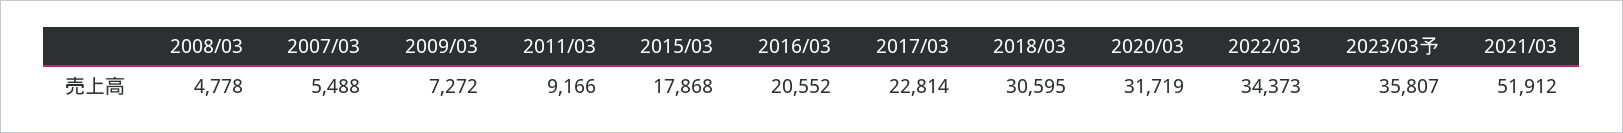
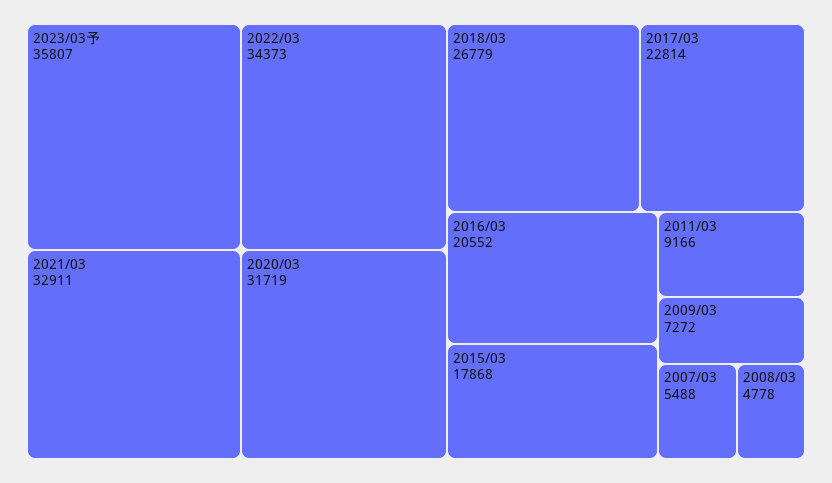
  {
    "2008/03": 4778,
    "2007/03": 5488,
    "2009/03": 7272,
    "2011/03": 9166,
    "2015/03": 17868,
    "2016/03": 20552,
    "2017/03": 22814,
-   "2018/03": 30595,
+   "2018/03": 26779,
    "2020/03": 31719,
    "2022/03": 34373,
    "2023/03予": 35807,
-   "2021/03": 51912
+   "2021/03": 32911
  }

